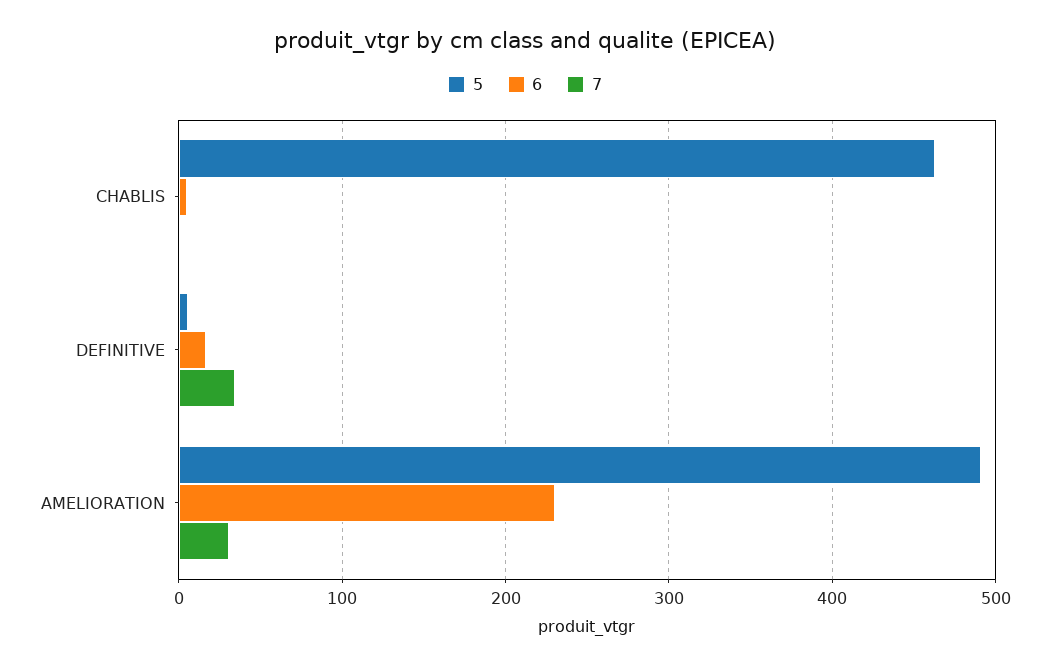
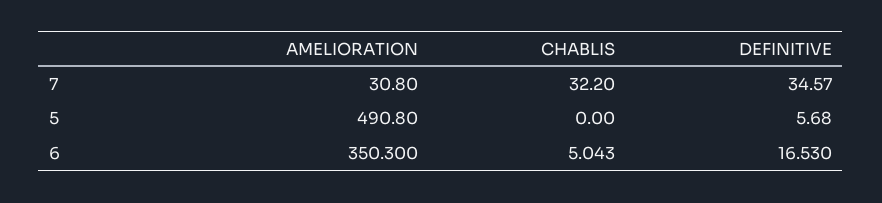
  {
    "5": {
-     "CHABLIS": 460,
+     "CHABLIS": 0,
      "DEFINITIVE": 5.68,
      "AMELIORATION": 490.8
    },
    "6": {
      "CHABLIS": 5.043,
      "DEFINITIVE": 16.53,
-     "AMELIORATION": 230
+     "AMELIORATION": 350.3
    },
    "7": {
-     "CHABLIS": 0,
+     "CHABLIS": 32.2,
      "DEFINITIVE": 34.57,
      "AMELIORATION": 30.8
    }
  }

